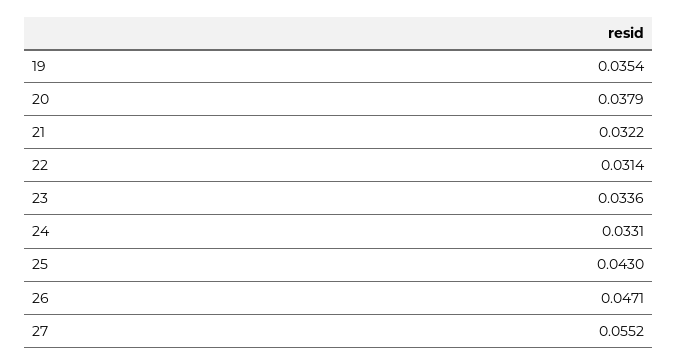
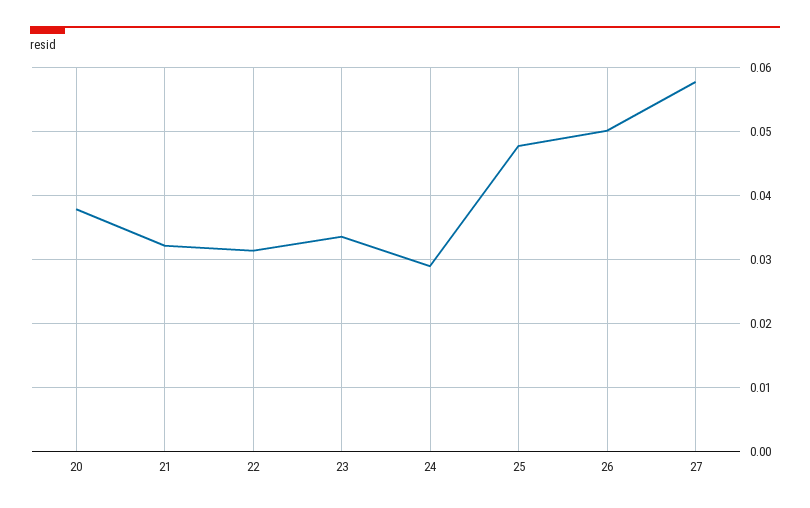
  {
-   "19": 0.0354,
    "20": 0.0379,
    "21": 0.0322,
    "22": 0.0314,
    "23": 0.0336,
-   "24": 0.0331,
+   "24": 0.029,
-   "25": 0.043,
+   "25": 0.048,
-   "26": 0.0471,
+   "26": 0.05,
-   "27": 0.0552
+   "27": 0.058
  }

